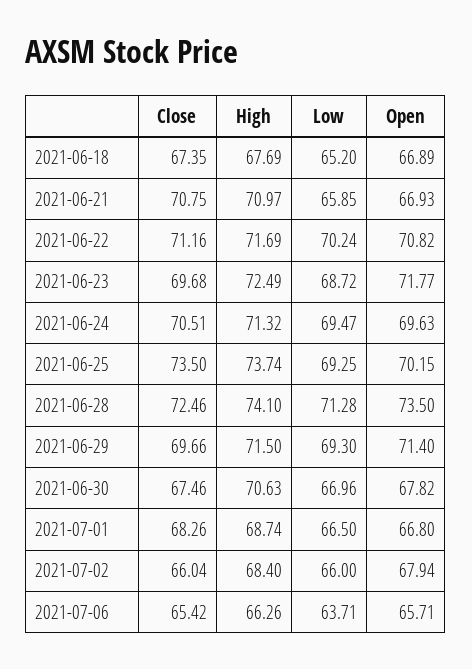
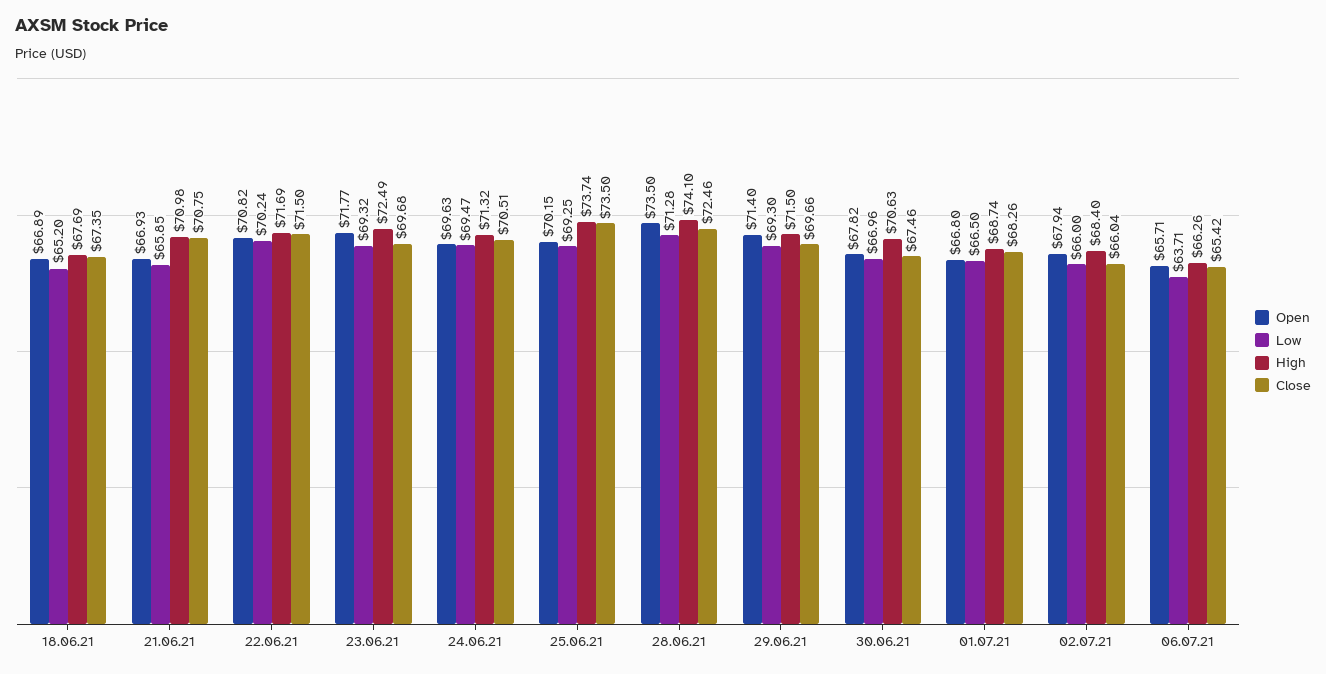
  {
    "Close": {
      "2021-06-18": 67.35,
      "2021-06-21": 70.75,
-     "2021-06-22": 71.16,
+     "2021-06-22": 71.5,
      "2021-06-23": 69.68,
      "2021-06-24": 70.51,
      "2021-06-25": 73.5,
      "2021-06-28": 72.46,
      "2021-06-29": 69.66,
      "2021-06-30": 67.46,
      "2021-07-01": 68.26,
      "2021-07-02": 66.04,
      "2021-07-06": 65.42
    },
    "High": {
      "2021-06-18": 67.69,
-     "2021-06-21": 70.97,
+     "2021-06-21": 70.98,
      "2021-06-22": 71.69,
      "2021-06-23": 72.49,
      "2021-06-24": 71.32,
      "2021-06-25": 73.74,
      "2021-06-28": 74.1,
      "2021-06-29": 71.5,
      "2021-06-30": 70.63,
      "2021-07-01": 68.74,
      "2021-07-02": 68.4,
      "2021-07-06": 66.26
    },
    "Low": {
      "2021-06-18": 65.2,
      "2021-06-21": 65.85,
      "2021-06-22": 70.24,
-     "2021-06-23": 68.72,
+     "2021-06-23": 69.32,
      "2021-06-24": 69.47,
      "2021-06-25": 69.25,
      "2021-06-28": 71.28,
      "2021-06-29": 69.3,
      "2021-06-30": 66.96,
      "2021-07-01": 66.5,
      "2021-07-02": 66,
      "2021-07-06": 63.71
    },
    "Open": {
      "2021-06-18": 66.89,
      "2021-06-21": 66.93,
      "2021-06-22": 70.82,
      "2021-06-23": 71.77,
      "2021-06-24": 69.63,
      "2021-06-25": 70.15,
      "2021-06-28": 73.5,
      "2021-06-29": 71.4,
      "2021-06-30": 67.82,
      "2021-07-01": 66.8,
      "2021-07-02": 67.94,
      "2021-07-06": 65.71
    }
  }

